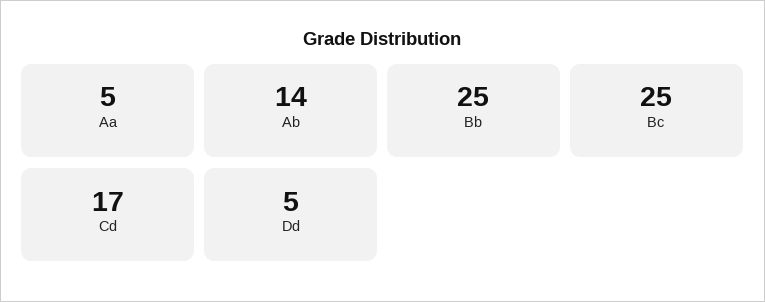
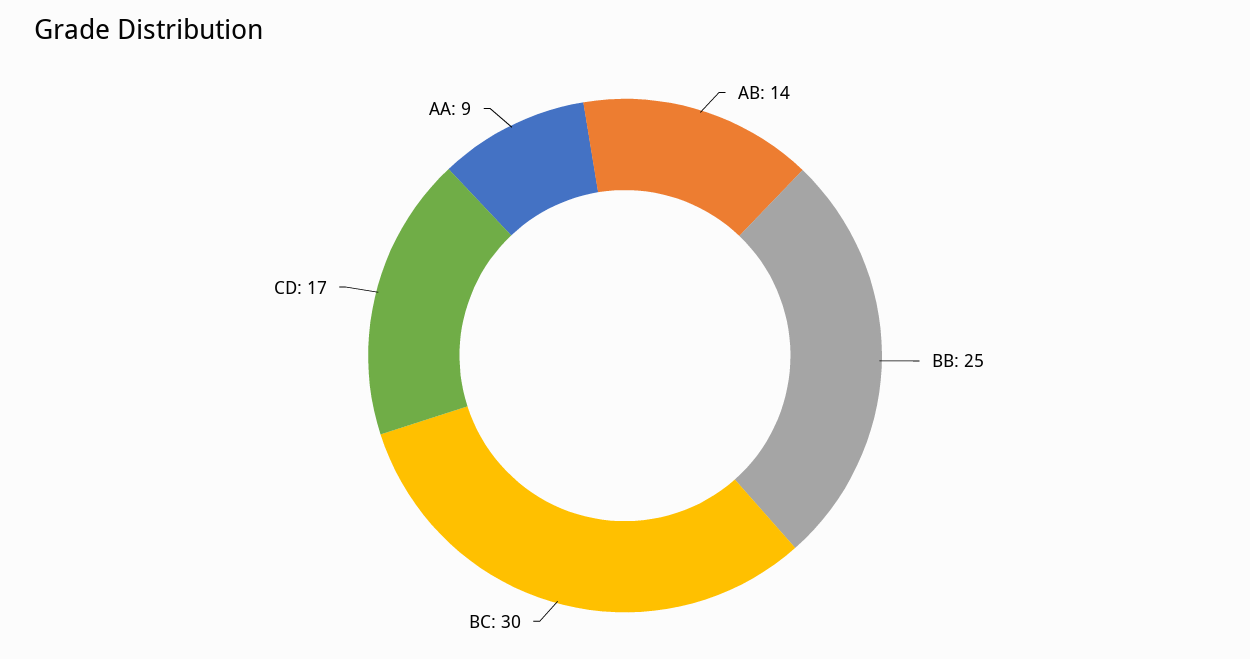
  {
-   "Aa": 5,
+   "Aa": 9,
    "Ab": 14,
    "Bb": 25,
-   "Bc": 25,
+   "Bc": 30,
-   "Cd": 17,
+   "Cd": 17
-   "Dd": 5
  }

